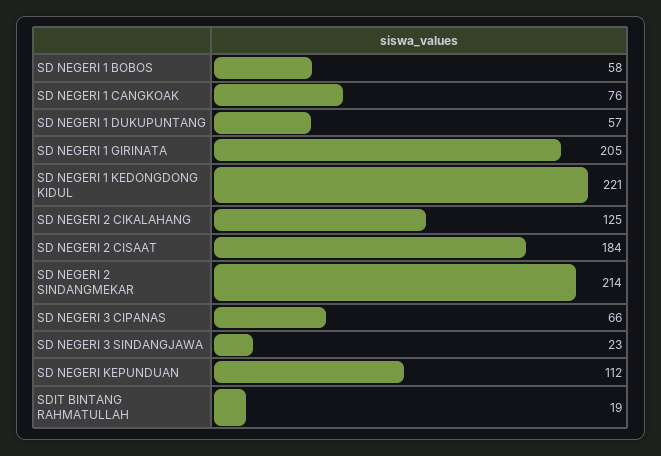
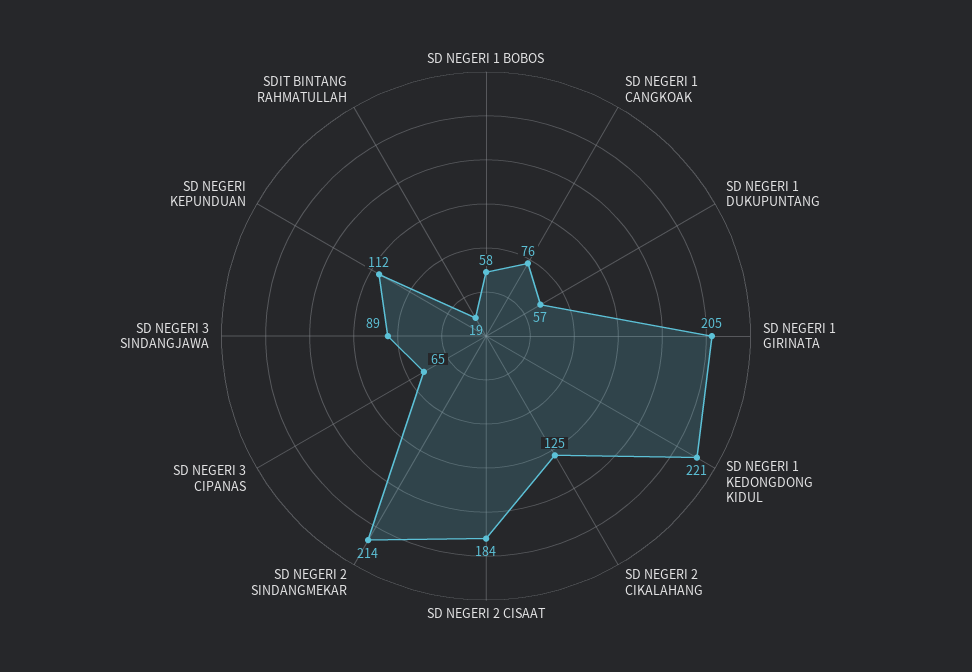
  {
    "SD NEGERI 1 BOBOS": 58,
    "SD NEGERI 1 CANGKOAK": 76,
    "SD NEGERI 1 DUKUPUNTANG": 57,
    "SD NEGERI 1 GIRINATA": 205,
    "SD NEGERI 1 KEDONGDONG KIDUL": 221,
    "SD NEGERI 2 CIKALAHANG": 125,
    "SD NEGERI 2 CISAAT": 184,
    "SD NEGERI 2 SINDANGMEKAR": 214,
-   "SD NEGERI 3 CIPANAS": 66,
+   "SD NEGERI 3 CIPANAS": 65,
-   "SD NEGERI 3 SINDANGJAWA": 23,
+   "SD NEGERI 3 SINDANGJAWA": 89,
    "SD NEGERI KEPUNDUAN": 112,
    "SDIT BINTANG RAHMATULLAH": 19
  }

